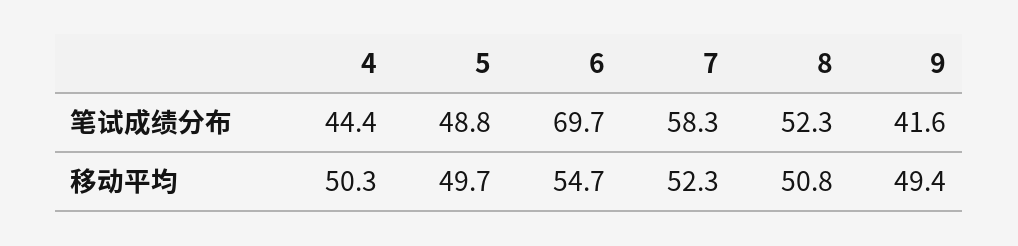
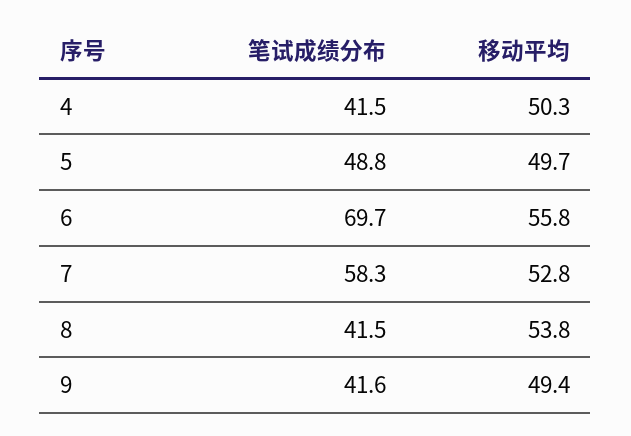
  {
    "4": {
-     "笔试成绩分布": 44.4,
+     "笔试成绩分布": 41.5,
      "移动平均": 50.3
    },
    "5": {
      "笔试成绩分布": 48.8,
      "移动平均": 49.7
    },
    "6": {
      "笔试成绩分布": 69.7,
-     "移动平均": 54.7
+     "移动平均": 55.8
    },
    "7": {
      "笔试成绩分布": 58.3,
-     "移动平均": 52.3
+     "移动平均": 52.8
    },
    "8": {
-     "笔试成绩分布": 52.3,
+     "笔试成绩分布": 41.5,
-     "移动平均": 50.8
+     "移动平均": 53.8
    },
    "9": {
      "笔试成绩分布": 41.6,
      "移动平均": 49.4
    }
  }

